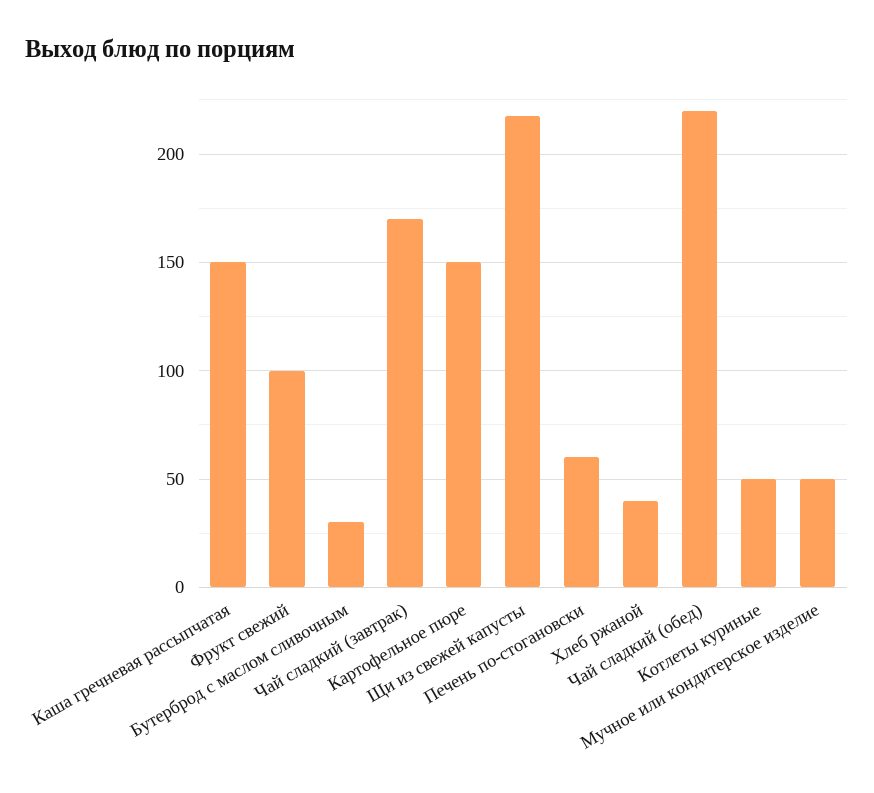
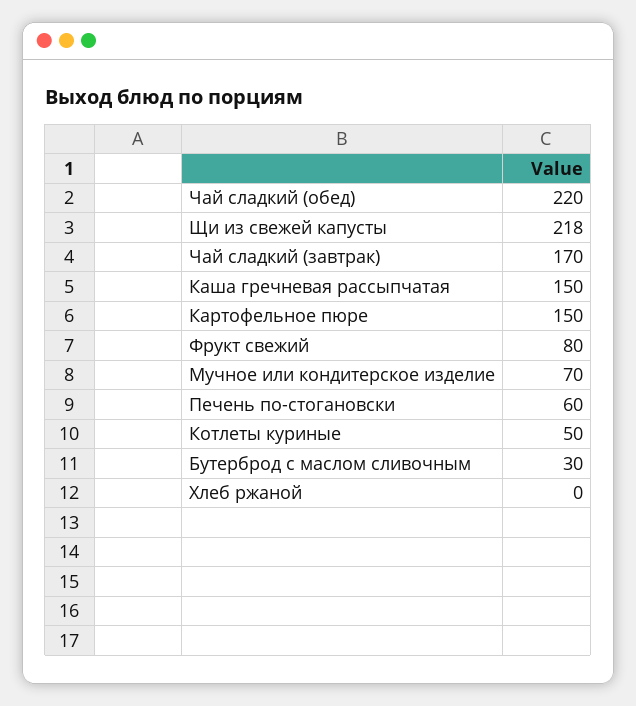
  {
    "Каша гречневая рассыпчатая": 150,
-   "Фрукт свежий": 100,
+   "Фрукт свежий": 80,
    "Бутерброд с маслом сливочным": 30,
    "Чай сладкий (завтрак)": 170,
    "Картофельное пюре": 150,
    "Щи из свежей капусты": 218,
    "Печень по-стогановски": 60,
-   "Хлеб ржаной": 40,
+   "Хлеб ржаной": 0,
    "Чай сладкий (обед)": 220,
    "Котлеты куриные": 50,
-   "Мучное или кондитерское изделие": 50
+   "Мучное или кондитерское изделие": 70
  }

